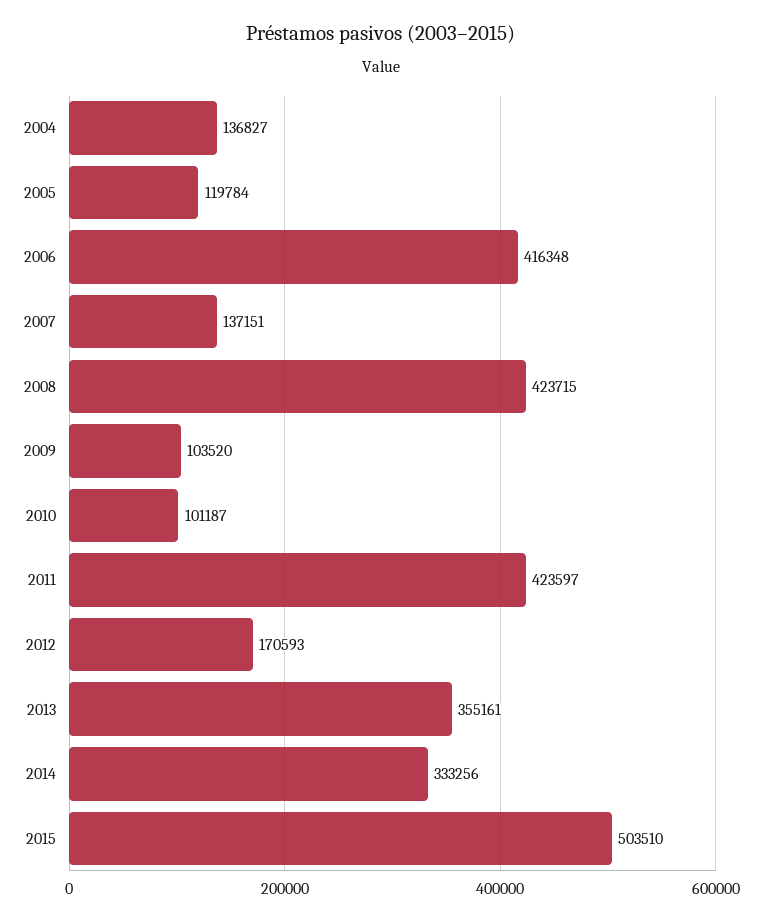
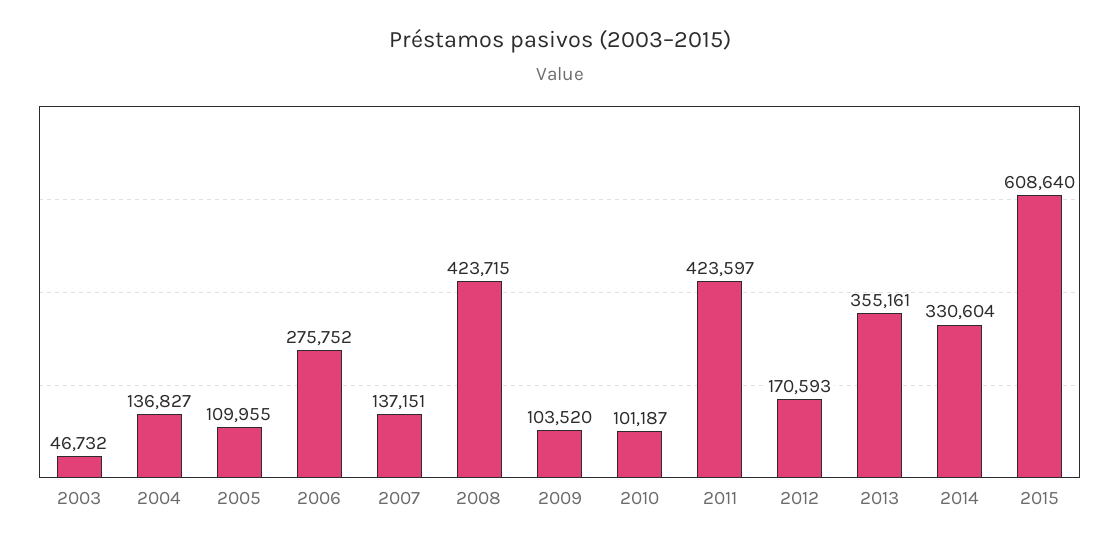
  {
    "2004": 136827,
-   "2005": 119784,
+   "2005": 109955,
-   "2006": 416348,
+   "2006": 275752,
    "2007": 137151,
    "2008": 423715,
    "2009": 103520,
    "2010": 101187,
    "2011": 423597,
    "2012": 170593,
    "2013": 355161,
-   "2014": 333256,
+   "2014": 330604,
-   "2015": 503510
+   "2015": 608640,
+   "2003": 46732
  }

